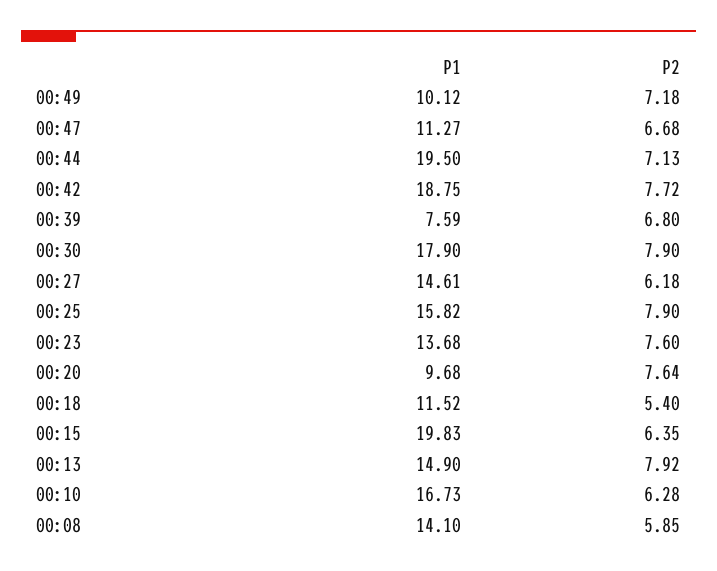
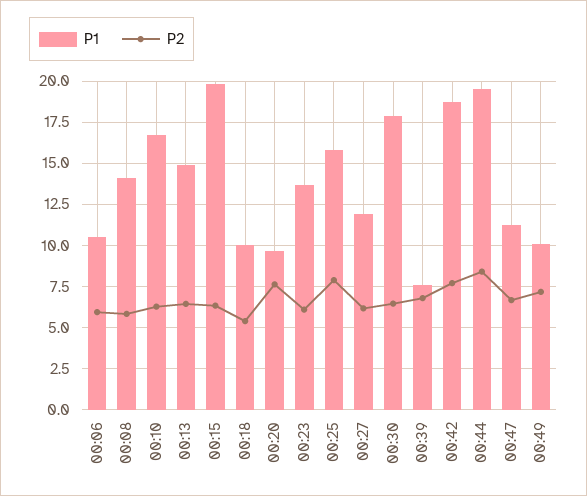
  {
    "P1": {
      "00:49": 10.12,
      "00:47": 11.27,
      "00:44": 19.5,
      "00:42": 18.75,
      "00:39": 7.59,
      "00:30": 17.9,
-     "00:27": 14.61,
+     "00:27": 12,
      "00:25": 15.82,
      "00:23": 13.68,
      "00:20": 9.68,
-     "00:18": 11.52,
+     "00:18": 10,
      "00:15": 19.83,
      "00:13": 14.9,
      "00:10": 16.73,
-     "00:08": 14.1
+     "00:08": 14.1,
+     "00:06": 10.5
    },
    "P2": {
      "00:49": 7.18,
      "00:47": 6.68,
-     "00:44": 7.13,
+     "00:44": 8.5,
      "00:42": 7.72,
      "00:39": 6.8,
-     "00:30": 7.9,
+     "00:30": 6.5,
      "00:27": 6.18,
      "00:25": 7.9,
-     "00:23": 7.6,
+     "00:23": 6,
      "00:20": 7.64,
      "00:18": 5.4,
      "00:15": 6.35,
-     "00:13": 7.92,
+     "00:13": 6.5,
      "00:10": 6.28,
-     "00:08": 5.85
+     "00:08": 5.85,
+     "00:06": 6
    }
  }

